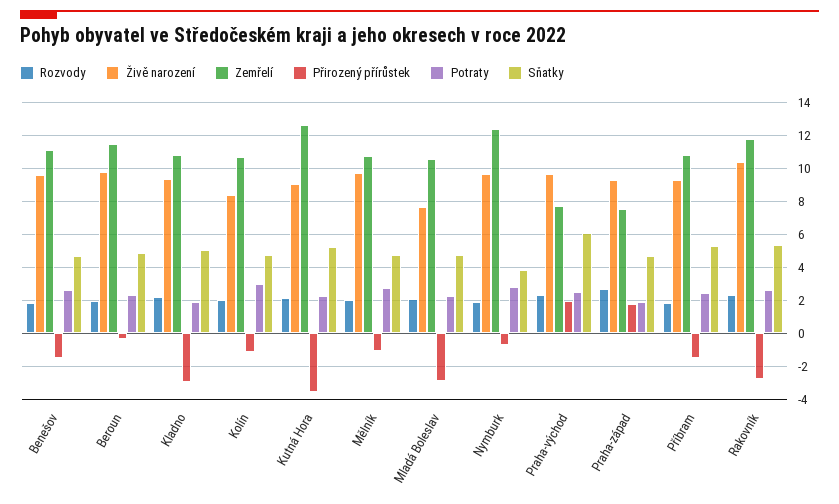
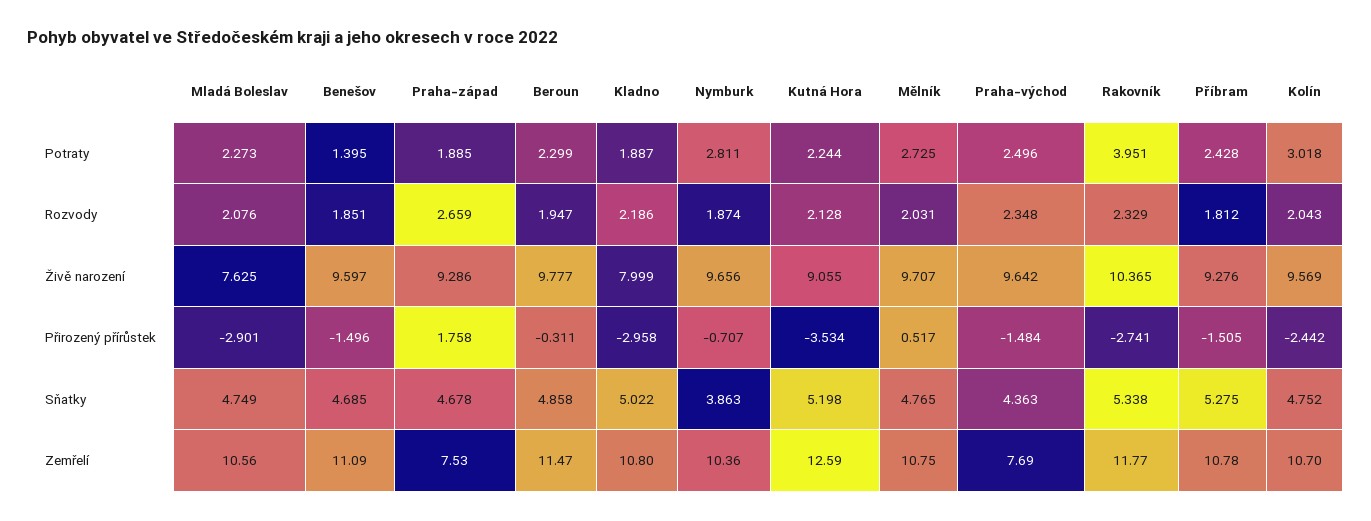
  {
    "Rozvody": {
      "Benešov": 1.851,
      "Beroun": 1.947,
      "Kladno": 2.186,
      "Kolín": 2.043,
      "Kutná Hora": 2.128,
      "Mělník": 2.031,
      "Mladá Boleslav": 2.076,
      "Nymburk": 1.874,
      "Praha-východ": 2.348,
      "Praha-západ": 2.659,
      "Příbram": 1.812,
      "Rakovník": 2.329
    },
    "Živě narození": {
      "Benešov": 9.597,
      "Beroun": 9.777,
-     "Kladno": 9.5,
+     "Kladno": 7.999,
-     "Kolín": 8.5,
+     "Kolín": 9.569,
      "Kutná Hora": 9.055,
      "Mělník": 9.707,
      "Mladá Boleslav": 7.625,
      "Nymburk": 9.656,
      "Praha-východ": 9.642,
      "Praha-západ": 9.286,
      "Příbram": 9.276,
      "Rakovník": 10.365
    },
    "Zemřelí": {
      "Benešov": 11.09,
      "Beroun": 11.47,
      "Kladno": 10.8,
      "Kolín": 10.7,
      "Kutná Hora": 12.59,
      "Mělník": 10.75,
      "Mladá Boleslav": 10.56,
-     "Nymburk": 12.5,
+     "Nymburk": 10.36,
      "Praha-východ": 7.69,
      "Praha-západ": 7.53,
      "Příbram": 10.78,
      "Rakovník": 11.77
    },
    "Přirozený přírůstek": {
      "Benešov": -1.496,
      "Beroun": -0.311,
      "Kladno": -2.958,
-     "Kolín": -1,
+     "Kolín": -2.442,
      "Kutná Hora": -3.534,
-     "Mělník": -1,
+     "Mělník": 0.517,
      "Mladá Boleslav": -2.901,
      "Nymburk": -0.707,
-     "Praha-východ": 2,
+     "Praha-východ": -1.484,
      "Praha-západ": 1.758,
      "Příbram": -1.505,
      "Rakovník": -2.741
    },
    "Potraty": {
-     "Benešov": 2.5,
+     "Benešov": 1.395,
      "Beroun": 2.299,
      "Kladno": 1.887,
      "Kolín": 3.018,
      "Kutná Hora": 2.244,
      "Mělník": 2.725,
      "Mladá Boleslav": 2.273,
      "Nymburk": 2.811,
      "Praha-východ": 2.496,
      "Praha-západ": 1.885,
      "Příbram": 2.428,
-     "Rakovník": 2.5
+     "Rakovník": 3.951
    },
    "Sňatky": {
      "Benešov": 4.685,
      "Beroun": 4.858,
      "Kladno": 5.022,
      "Kolín": 4.752,
      "Kutná Hora": 5.198,
      "Mělník": 4.765,
      "Mladá Boleslav": 4.749,
      "Nymburk": 3.863,
-     "Praha-východ": 6,
+     "Praha-východ": 4.363,
      "Praha-západ": 4.678,
      "Příbram": 5.275,
      "Rakovník": 5.338
    }
  }

